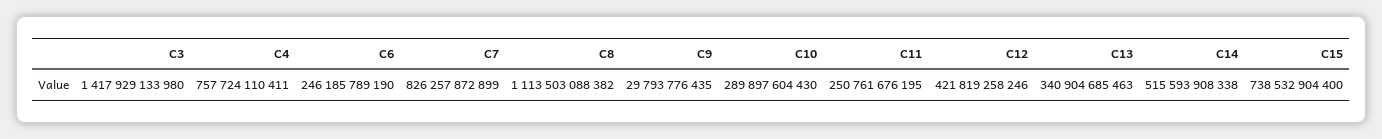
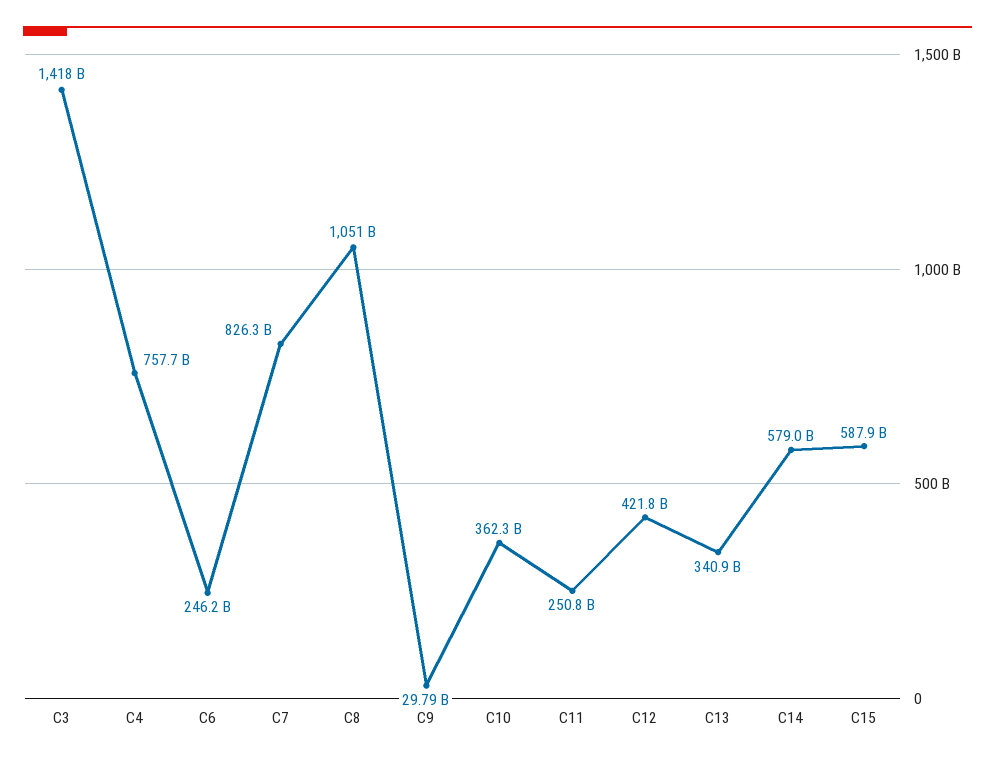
  {
    "C3": 1417929133980,
    "C4": 757724110411,
    "C6": 246185789190,
    "C7": 826257872899,
-   "C8": 1113503088382,
+   "C8": 1051000000000,
    "C9": 29793776435,
-   "C10": 289897604430,
+   "C10": 362300000000,
    "C11": 250761676195,
    "C12": 421819258246,
    "C13": 340904685463,
-   "C14": 515593908338,
+   "C14": 579000000000,
-   "C15": 738532904400
+   "C15": 587900000000
  }

